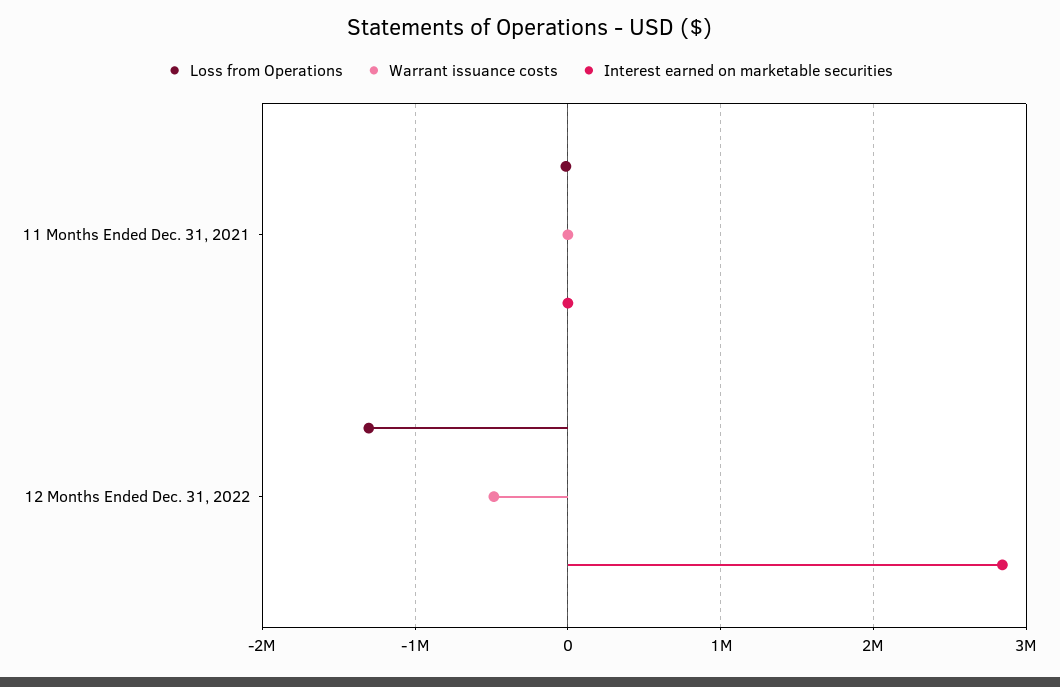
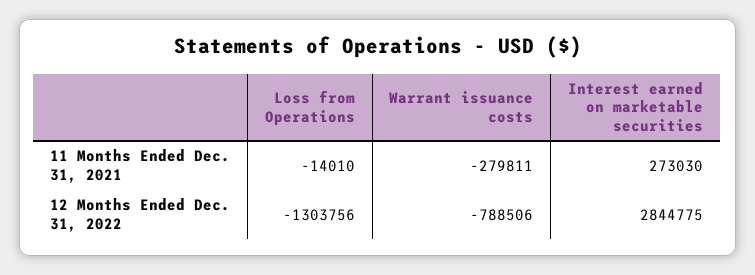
  {
    "Loss from Operations": {
      "11 Months Ended Dec. 31, 2021": -14010,
      "12 Months Ended Dec. 31, 2022": -1303756
    },
    "Warrant issuance costs": {
-     "11 Months Ended Dec. 31, 2021": 0,
+     "11 Months Ended Dec. 31, 2021": -279811,
-     "12 Months Ended Dec. 31, 2022": -500000
+     "12 Months Ended Dec. 31, 2022": -788506
    },
    "Interest earned on marketable securities": {
-     "11 Months Ended Dec. 31, 2021": 0,
+     "11 Months Ended Dec. 31, 2021": 273030,
      "12 Months Ended Dec. 31, 2022": 2844775
    }
  }

